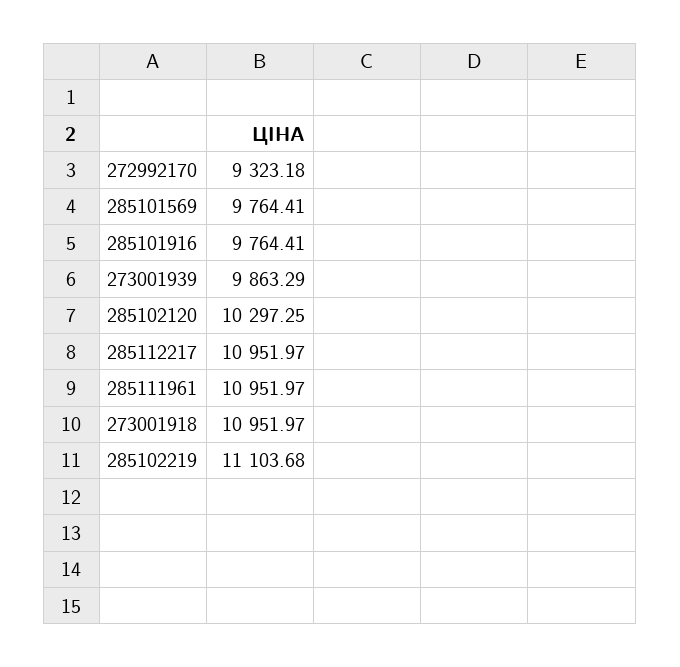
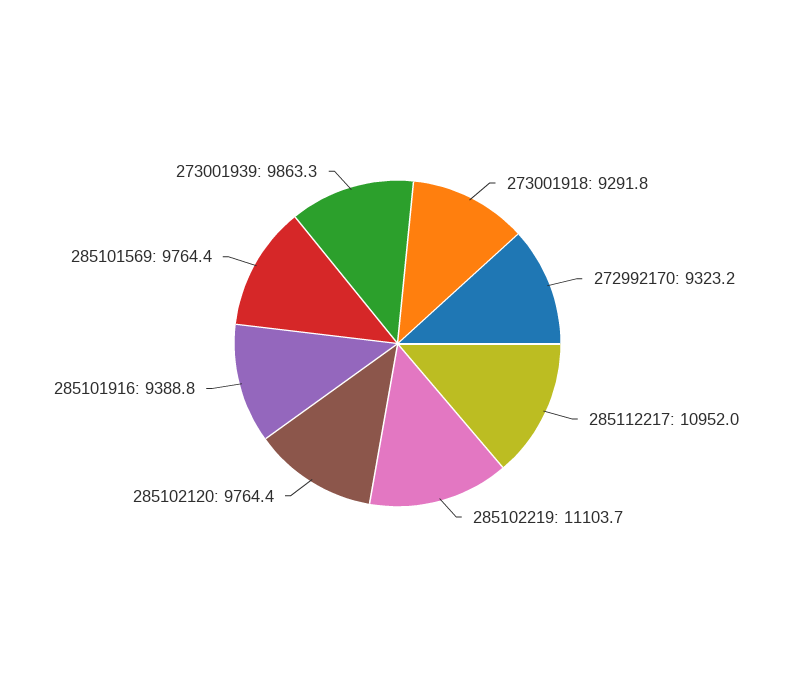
  {
    "272992170": 9323.18,
    "285101569": 9764.41,
-   "285101916": 9764.41,
+   "285101916": 9388.8,
    "273001939": 9863.29,
-   "285102120": 10297.25,
+   "285102120": 9764.4,
    "285112217": 10951.97,
-   "285111961": 10951.97,
-   "273001918": 10951.97,
+   "273001918": 9291.8,
    "285102219": 11103.68
  }

